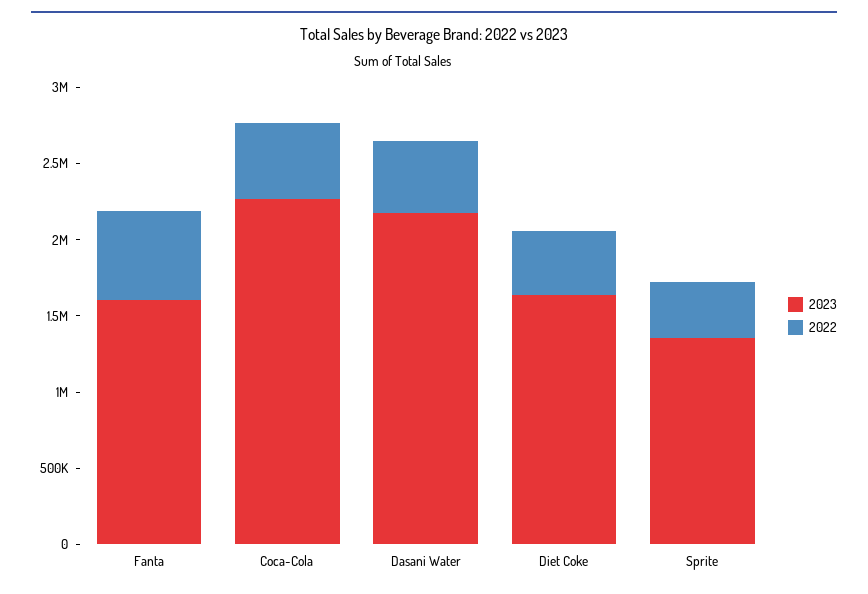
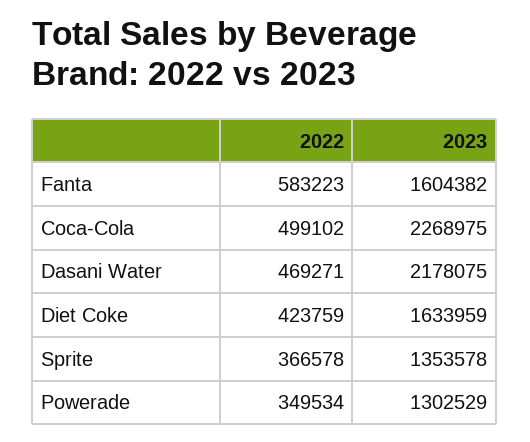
  {
    "2023": {
      "Fanta": 1604382,
      "Coca-Cola": 2268975,
      "Dasani Water": 2178075,
      "Diet Coke": 1633959,
-     "Sprite": 1353578
+     "Sprite": 1353578,
+     "Powerade": 1302529
    },
    "2022": {
      "Fanta": 583223,
      "Coca-Cola": 499102,
      "Dasani Water": 469271,
      "Diet Coke": 423759,
-     "Sprite": 366578
+     "Sprite": 366578,
+     "Powerade": 349534
    }
  }

